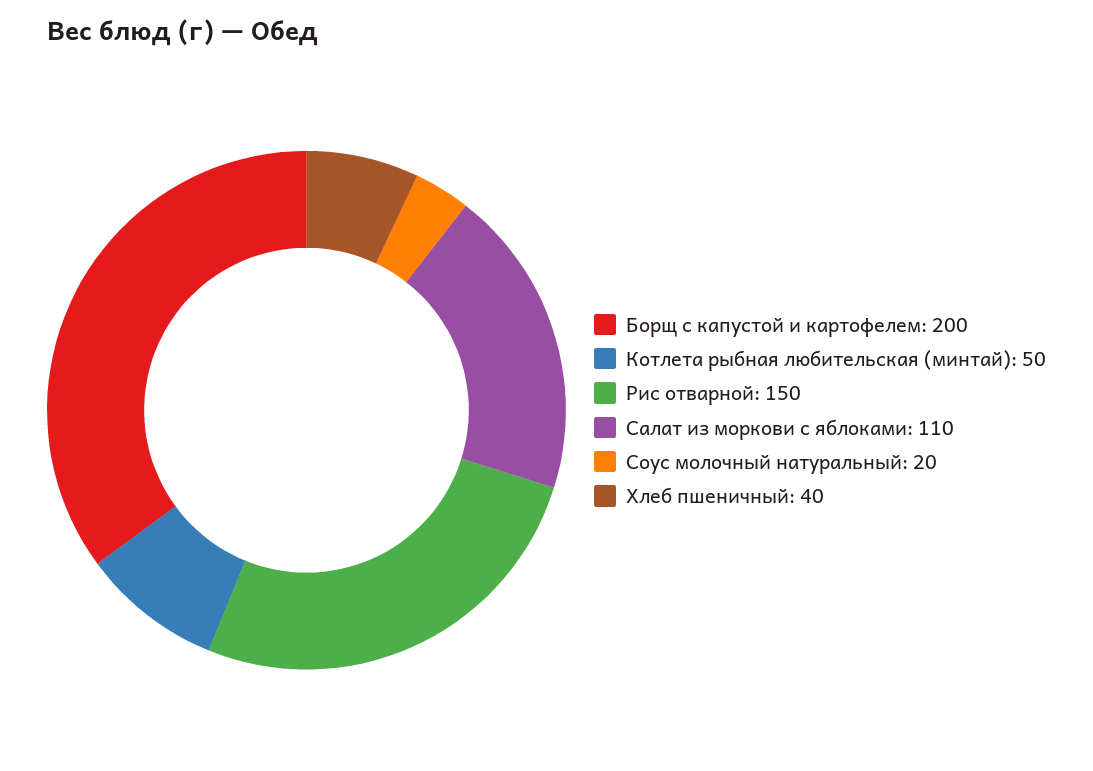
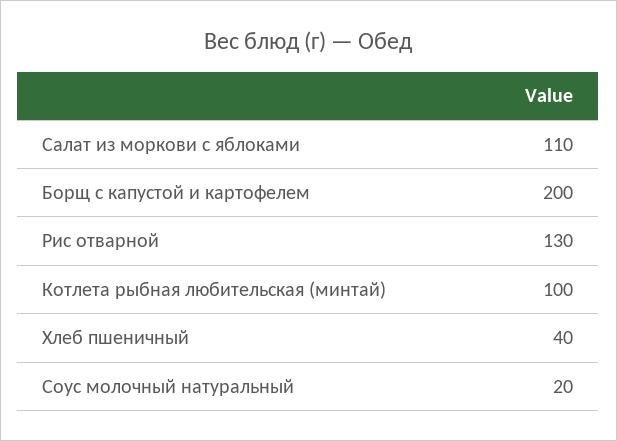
  {
    "Борщ с капустой и картофелем": 200,
-   "Котлета рыбная любительская (минтай)": 50,
+   "Котлета рыбная любительская (минтай)": 100,
-   "Рис отварной": 150,
+   "Рис отварной": 130,
    "Салат из моркови с яблоками": 110,
    "Соус молочный натуральный": 20,
    "Хлеб пшеничный": 40
  }

